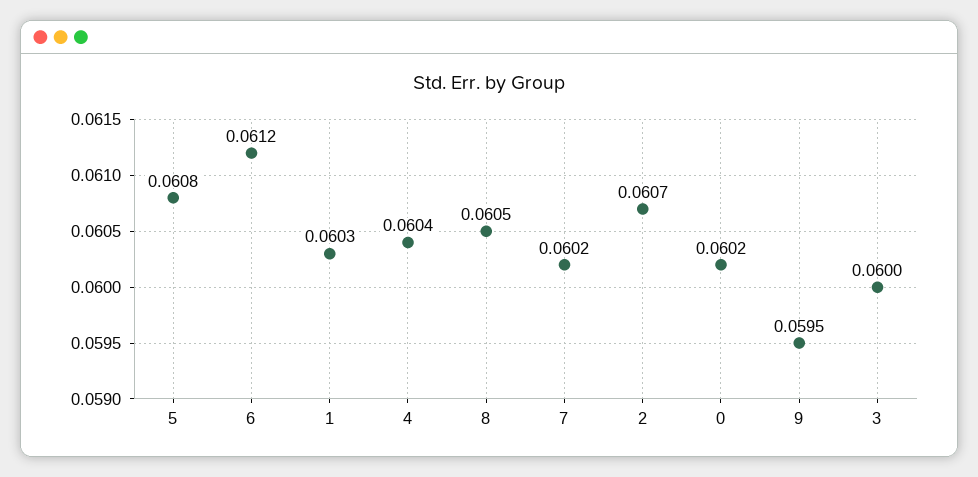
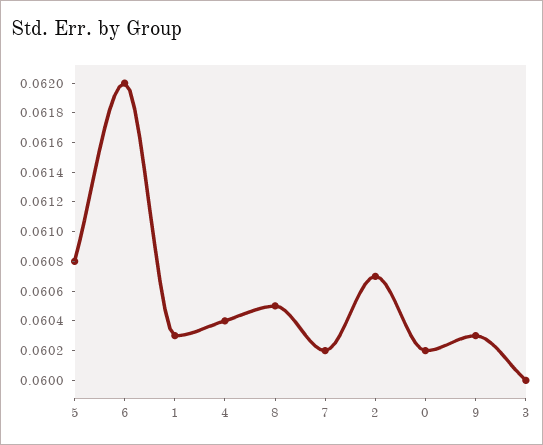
  {
    "5": 0.0608,
-   "6": 0.0612,
+   "6": 0.062,
    "1": 0.0603,
    "4": 0.0604,
    "8": 0.0605,
    "7": 0.0602,
    "2": 0.0607,
    "0": 0.0602,
-   "9": 0.0595,
+   "9": 0.0603,
    "3": 0.06
  }

